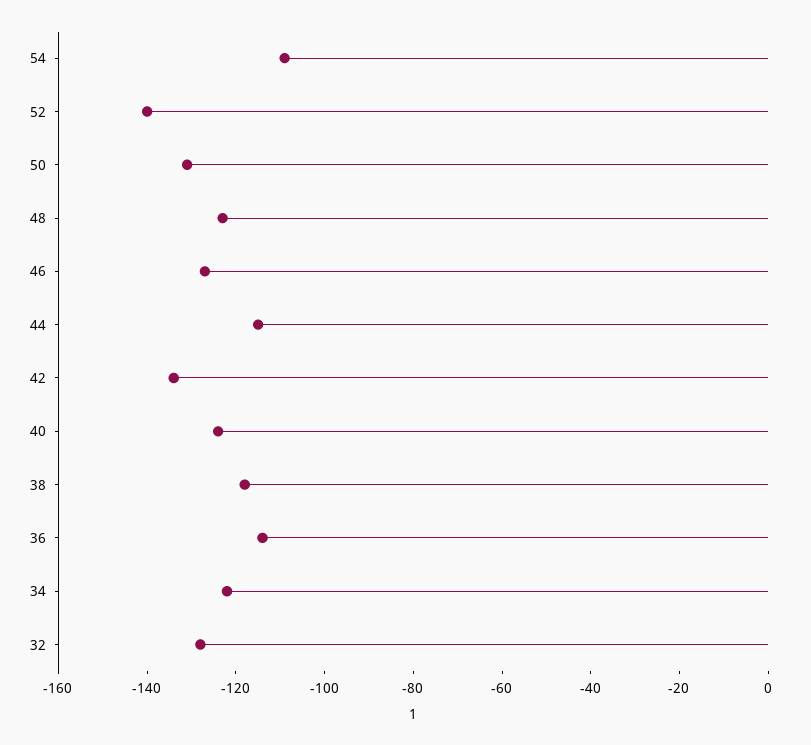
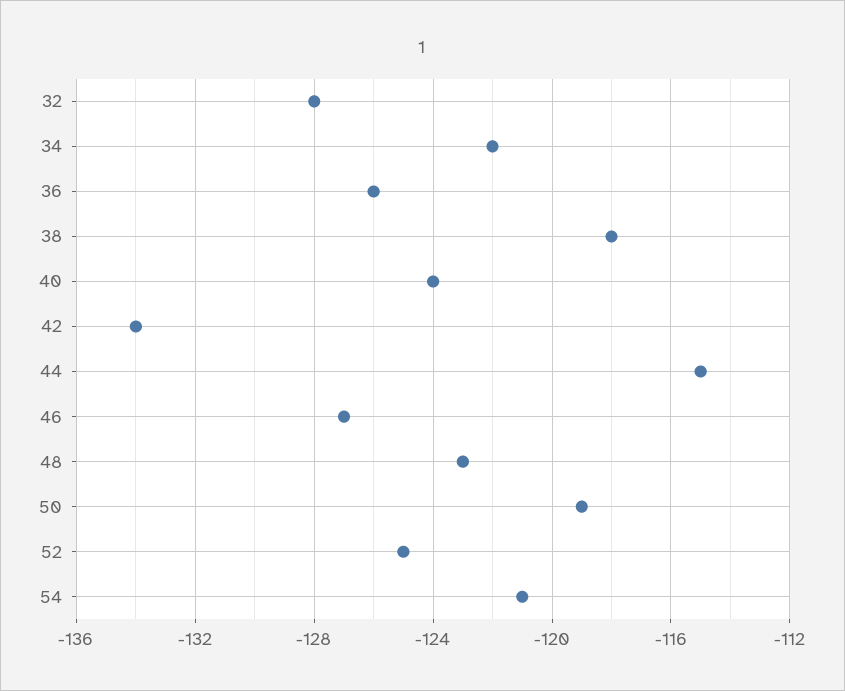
  {
-   "54": -110,
+   "54": -121,
-   "52": -140,
+   "52": -125,
-   "50": -130,
+   "50": -119,
    "48": -123,
    "46": -127,
    "44": -115,
    "42": -134,
    "40": -124,
    "38": -118,
-   "36": -115,
+   "36": -126,
    "34": -122,
    "32": -128
  }

